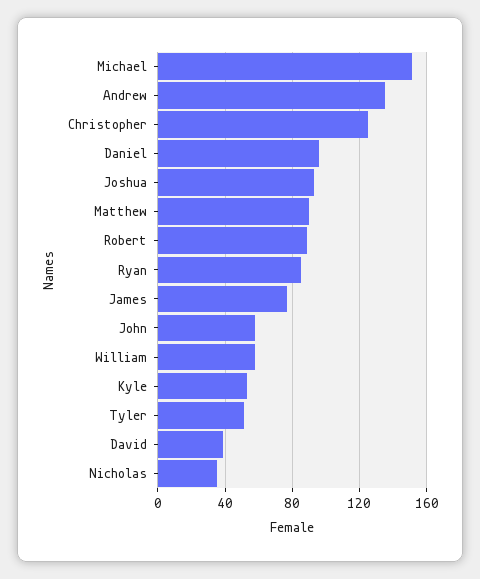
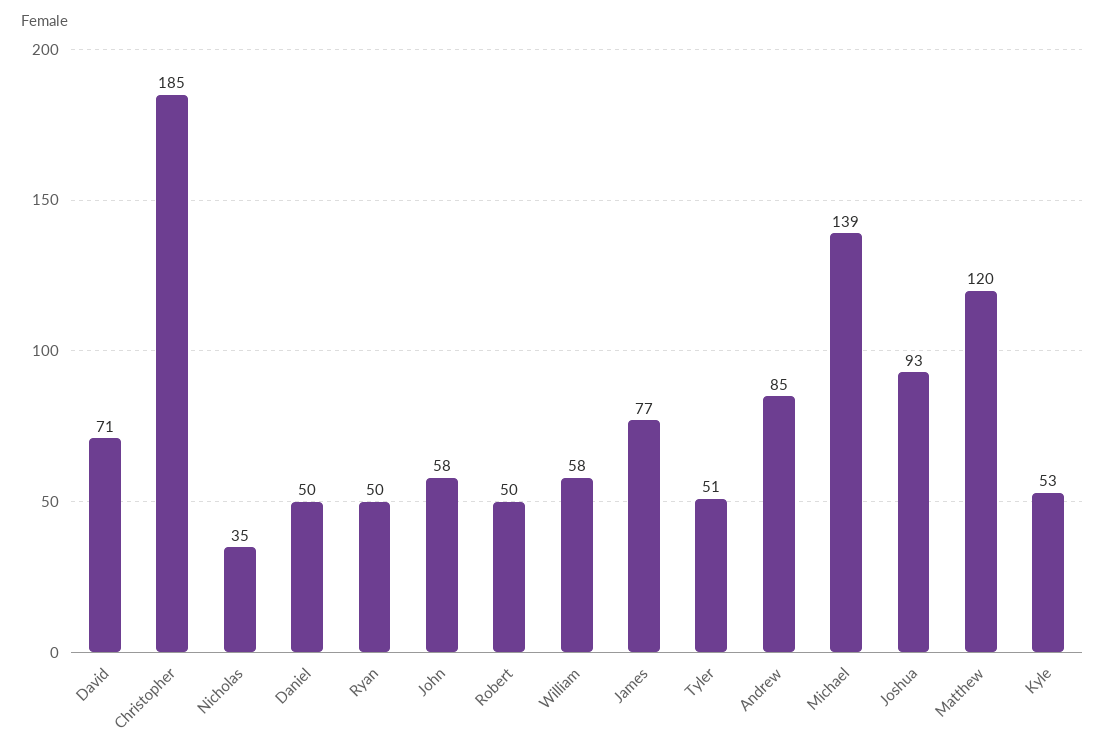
  {
-   "Michael": 150,
+   "Michael": 139,
-   "Andrew": 135,
+   "Andrew": 85,
-   "Christopher": 125,
+   "Christopher": 185,
-   "Daniel": 95,
+   "Daniel": 50,
    "Joshua": 93,
-   "Matthew": 90,
+   "Matthew": 120,
-   "Robert": 90,
+   "Robert": 50,
-   "Ryan": 85,
+   "Ryan": 50,
    "James": 77,
    "John": 58,
    "William": 58,
    "Kyle": 53,
    "Tyler": 51,
-   "David": 40,
+   "David": 71,
    "Nicholas": 35
  }

